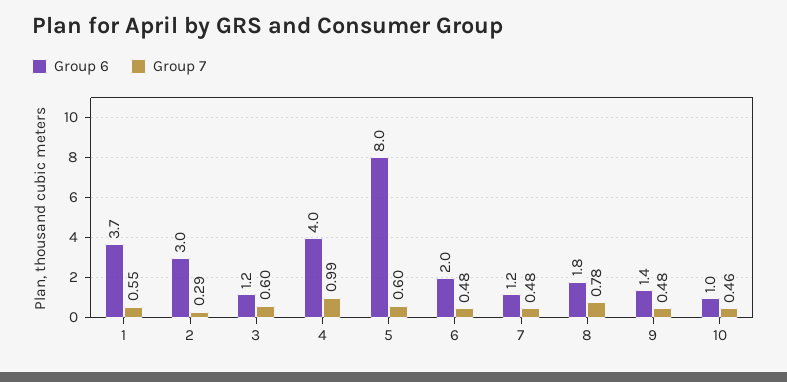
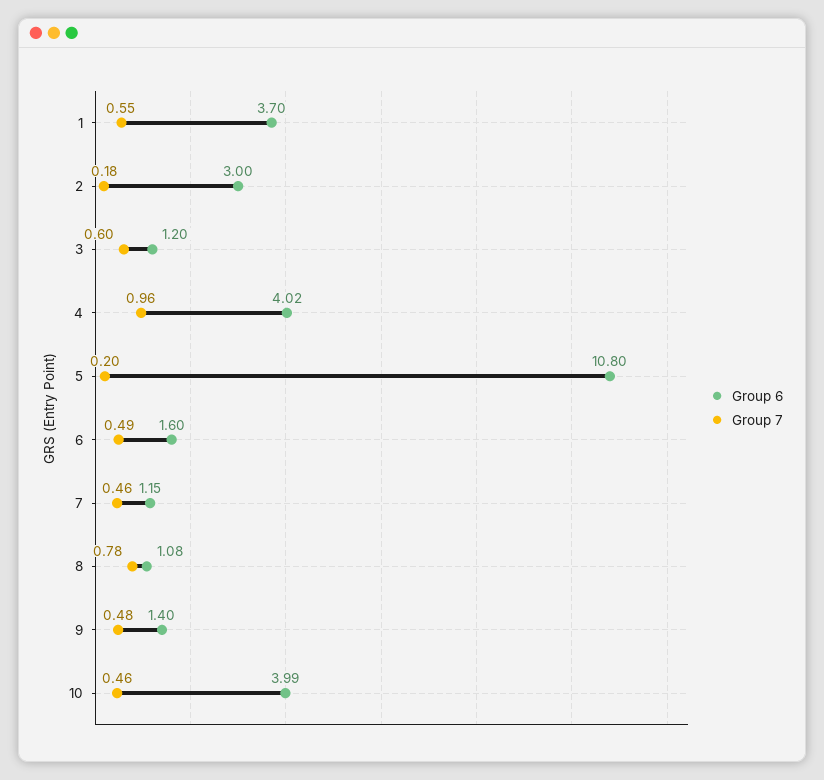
  {
    "Group 6": {
      "1": 3.7,
      "2": 3,
      "3": 1.2,
      "4": 4.02,
-     "5": 8,
+     "5": 10.8,
-     "6": 2,
+     "6": 1.6,
      "7": 1.15,
-     "8": 1.8,
+     "8": 1.08,
      "9": 1.4,
-     "10": 1
+     "10": 3.99
    },
    "Group 7": {
      "1": 0.55,
-     "2": 0.29,
+     "2": 0.18,
      "3": 0.6,
-     "4": 0.99,
+     "4": 0.96,
-     "5": 0.6,
+     "5": 0.2,
-     "6": 0.48,
+     "6": 0.49,
-     "7": 0.48,
+     "7": 0.46,
      "8": 0.78,
      "9": 0.48,
      "10": 0.46
    }
  }

